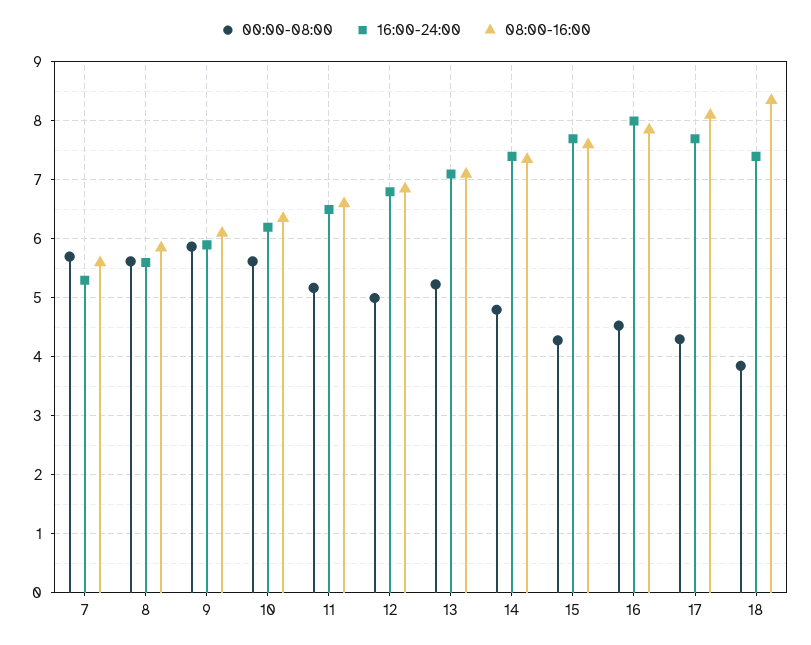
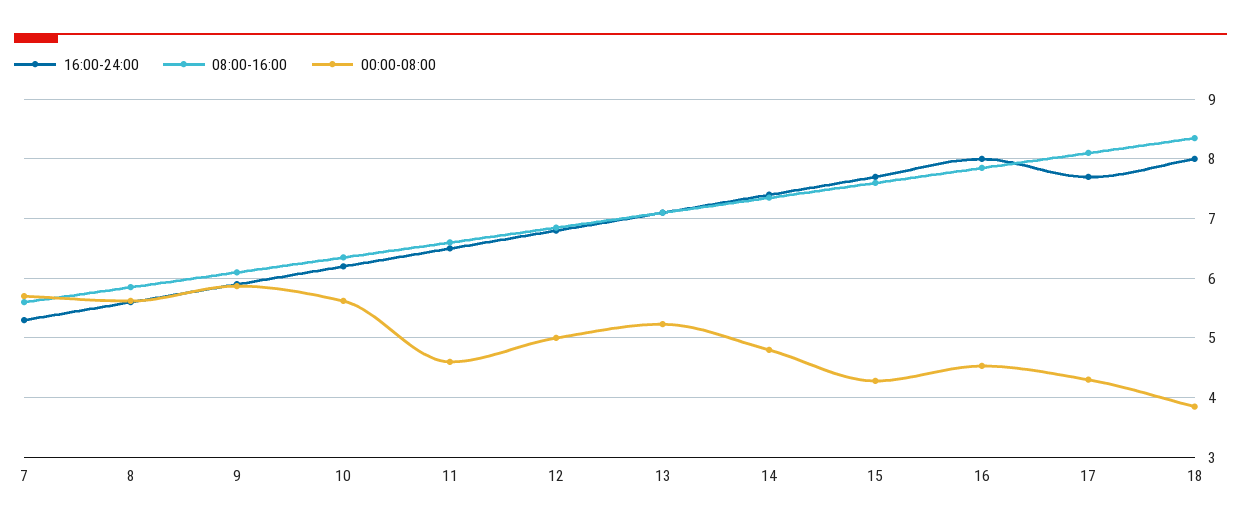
  {
    "00:00-08:00": {
      "7": 5.8,
      "8": 5.6,
      "9": 5.8,
      "10": 5.6,
-     "11": 5.2,
+     "11": 4.6,
      "12": 5,
      "13": 5.2,
      "14": 4.8,
      "15": 4.2,
      "16": 4.6,
      "17": 4.4,
      "18": 3.8
    },
    "16:00-24:00": {
      "7": 5.4,
      "8": 5.6,
      "9": 6,
      "10": 6.2,
      "11": 6.6,
      "12": 6.8,
      "13": 7.2,
      "14": 7.4,
      "15": 7.8,
      "16": 8,
      "17": 7.8,
-     "18": 7.4
+     "18": 8
    },
    "08:00-16:00": {
      "7": 5.6,
      "8": 5.8,
      "9": 6.2,
      "10": 6.4,
      "11": 6.6,
      "12": 6.8,
      "13": 7.2,
      "14": 7.4,
      "15": 7.6,
      "16": 7.8,
      "17": 8.2,
      "18": 8.4
    }
  }

